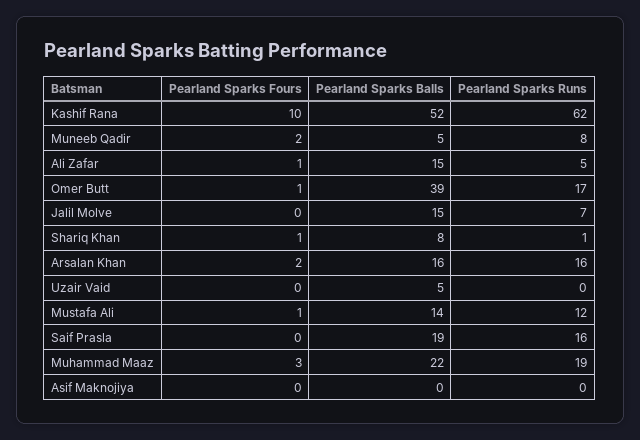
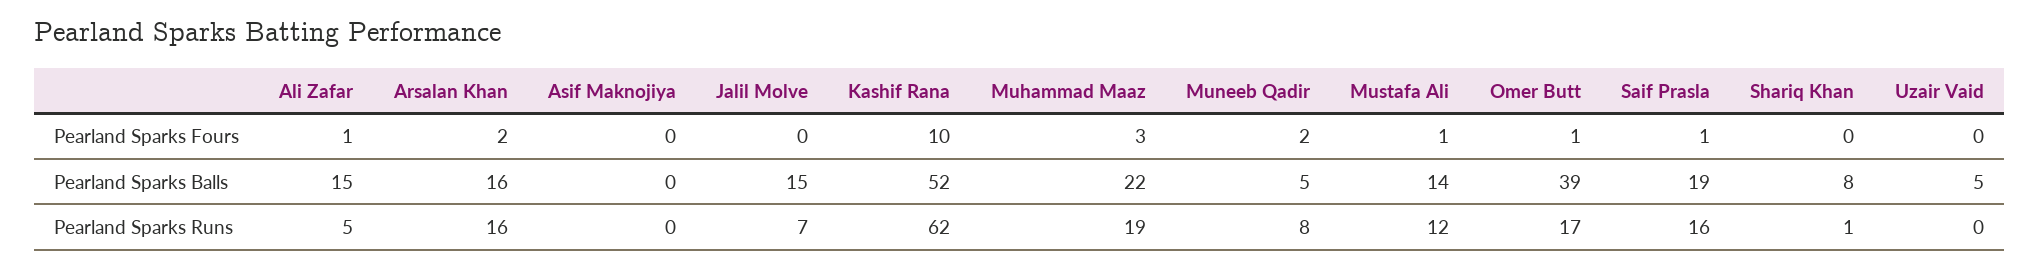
  {
    "Pearland Sparks Fours": {
      "Kashif Rana": 10,
      "Muneeb Qadir": 2,
      "Ali Zafar": 1,
      "Omer Butt": 1,
      "Jalil Molve": 0,
-     "Shariq Khan": 1,
+     "Shariq Khan": 0,
      "Arsalan Khan": 2,
      "Uzair Vaid": 0,
      "Mustafa Ali": 1,
-     "Saif Prasla": 0,
+     "Saif Prasla": 1,
      "Muhammad Maaz": 3,
      "Asif Maknojiya": 0
    },
    "Pearland Sparks Balls": {
      "Kashif Rana": 52,
      "Muneeb Qadir": 5,
      "Ali Zafar": 15,
      "Omer Butt": 39,
      "Jalil Molve": 15,
      "Shariq Khan": 8,
      "Arsalan Khan": 16,
      "Uzair Vaid": 5,
      "Mustafa Ali": 14,
      "Saif Prasla": 19,
      "Muhammad Maaz": 22,
      "Asif Maknojiya": 0
    },
    "Pearland Sparks Runs": {
      "Kashif Rana": 62,
      "Muneeb Qadir": 8,
      "Ali Zafar": 5,
      "Omer Butt": 17,
      "Jalil Molve": 7,
      "Shariq Khan": 1,
      "Arsalan Khan": 16,
      "Uzair Vaid": 0,
      "Mustafa Ali": 12,
      "Saif Prasla": 16,
      "Muhammad Maaz": 19,
      "Asif Maknojiya": 0
    }
  }

